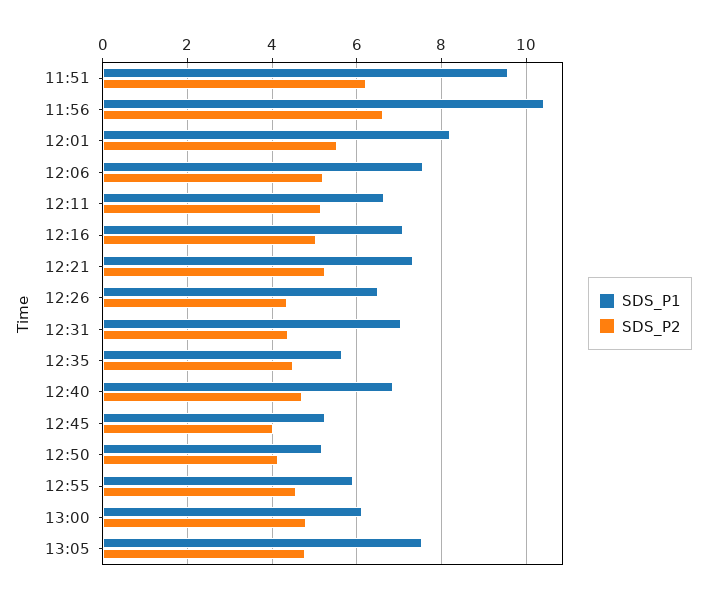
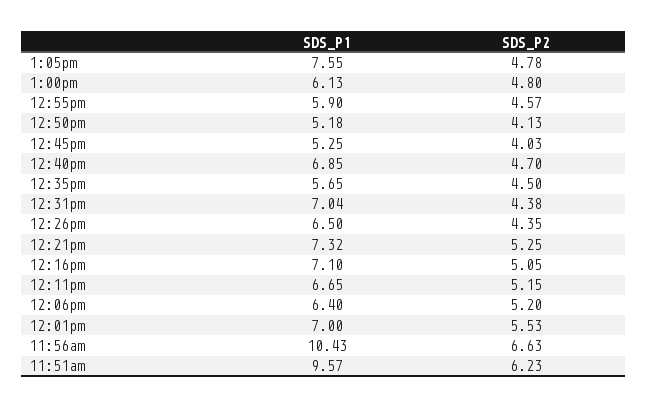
  {
    "SDS_P1": {
      "11:51": 9.57,
      "11:56": 10.43,
-     "12:01": 8.2,
+     "12:01": 7,
-     "12:06": 7.6,
+     "12:06": 6.4,
      "12:11": 6.65,
      "12:16": 7.1,
      "12:21": 7.32,
      "12:26": 6.5,
      "12:31": 7.04,
      "12:35": 5.65,
      "12:40": 6.85,
      "12:45": 5.25,
      "12:50": 5.18,
      "12:55": 5.9,
      "13:00": 6.13,
      "13:05": 7.55
    },
    "SDS_P2": {
      "11:51": 6.23,
      "11:56": 6.63,
      "12:01": 5.53,
      "12:06": 5.2,
      "12:11": 5.15,
      "12:16": 5.05,
      "12:21": 5.25,
      "12:26": 4.35,
      "12:31": 4.38,
      "12:35": 4.5,
      "12:40": 4.7,
      "12:45": 4.03,
      "12:50": 4.13,
      "12:55": 4.57,
      "13:00": 4.8,
      "13:05": 4.78
    }
  }

